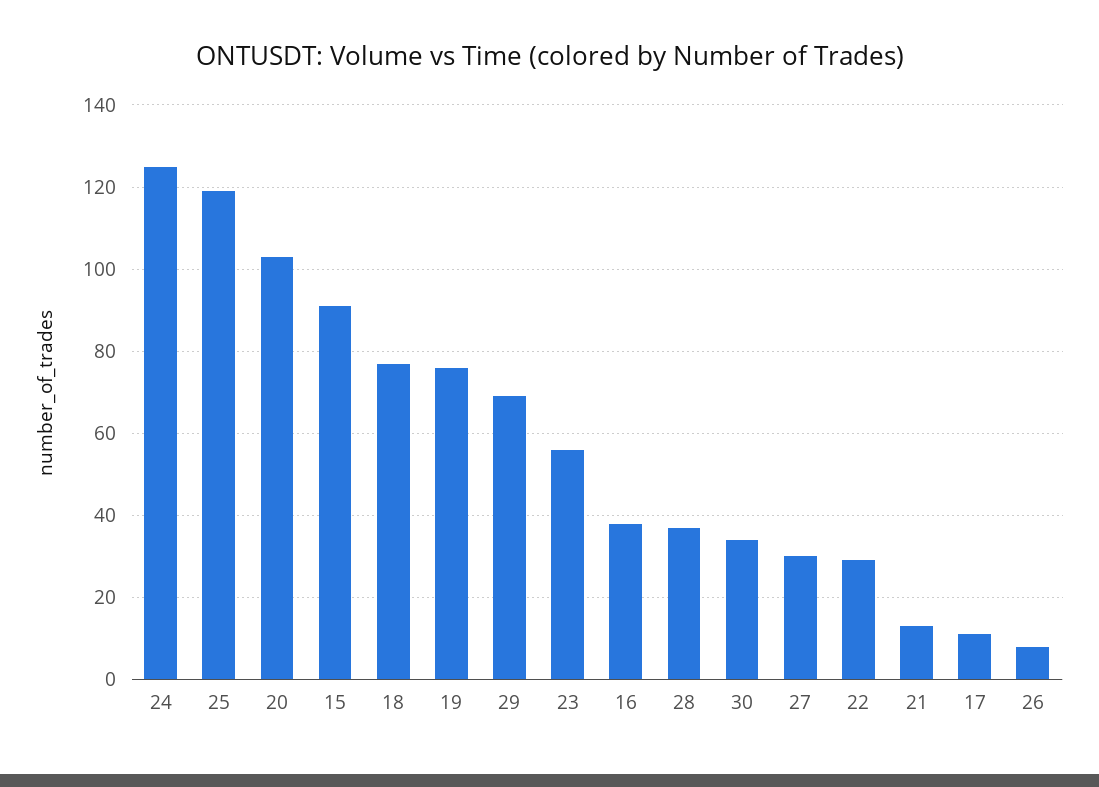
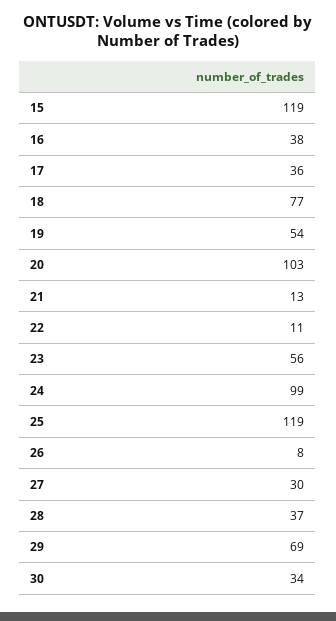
  {
-   "24": 125,
+   "24": 99,
    "25": 119,
    "20": 103,
-   "15": 90,
+   "15": 119,
    "18": 77,
-   "19": 75,
+   "19": 54,
    "29": 69,
    "23": 56,
    "16": 38,
    "28": 37,
    "30": 34,
    "27": 30,
-   "22": 30,
+   "22": 11,
    "21": 13,
-   "17": 10,
+   "17": 36,
    "26": 8
  }

